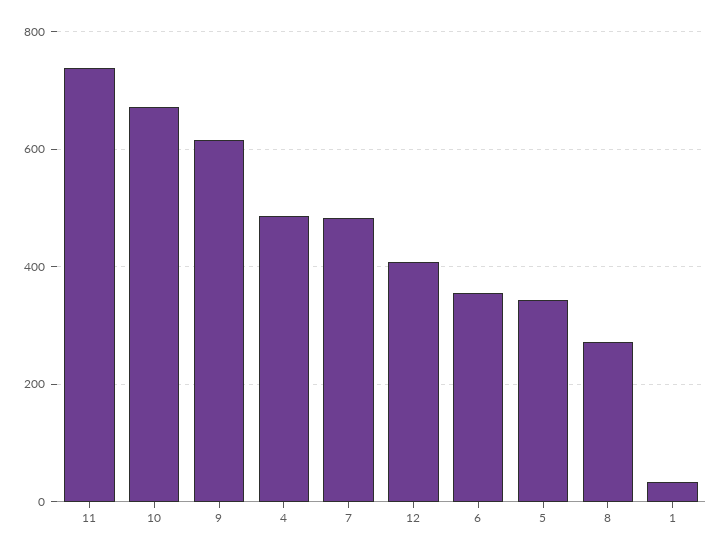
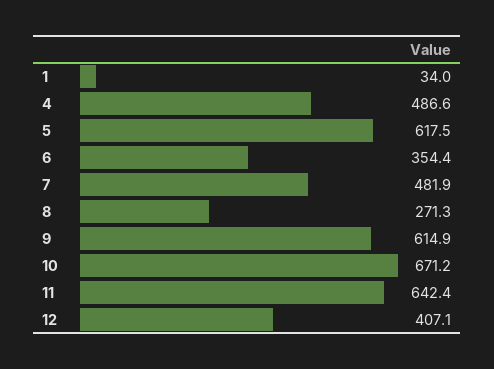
  {
-   "11": 740,
+   "11": 642.4,
    "10": 671.2,
    "9": 614.9,
    "4": 486.6,
    "7": 481.9,
    "12": 407.1,
    "6": 354.4,
-   "5": 340,
+   "5": 617.5,
    "8": 271.3,
    "1": 34
  }

